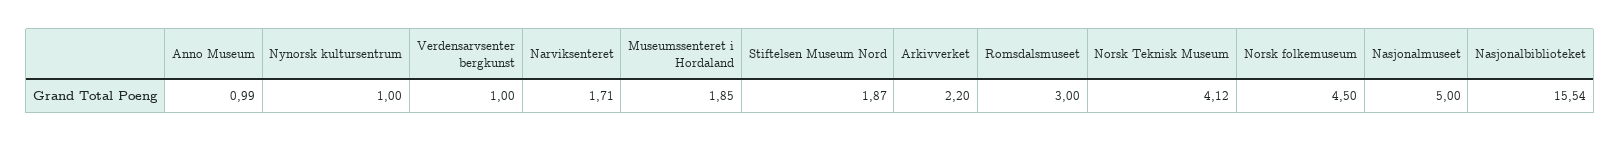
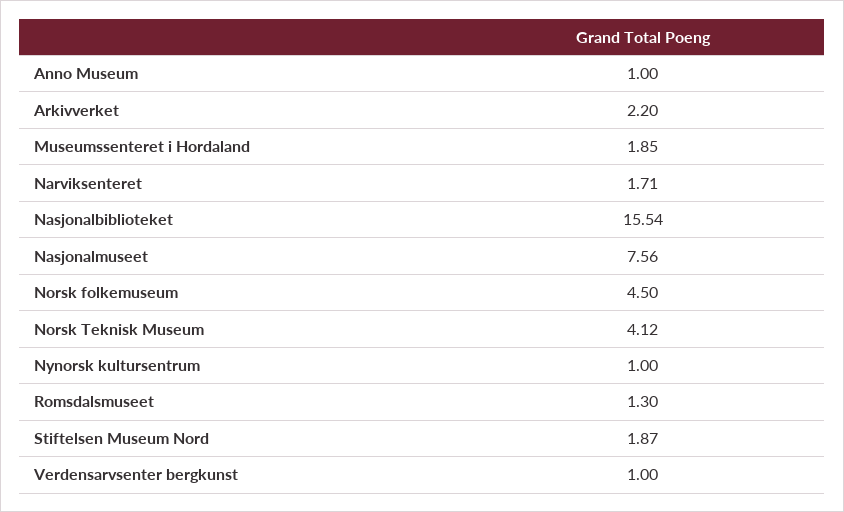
  {
-   "Anno Museum": 0.99,
+   "Anno Museum": 1,
    "Nynorsk kultursentrum": 1,
    "Verdensarvsenter bergkunst": 1,
    "Narviksenteret": 1.71,
    "Museumssenteret i Hordaland": 1.85,
    "Stiftelsen Museum Nord": 1.87,
    "Arkivverket": 2.2,
-   "Romsdalsmuseet": 3,
+   "Romsdalsmuseet": 1.3,
    "Norsk Teknisk Museum": 4.12,
    "Norsk folkemuseum": 4.5,
-   "Nasjonalmuseet": 5,
+   "Nasjonalmuseet": 7.56,
    "Nasjonalbiblioteket": 15.54
  }

